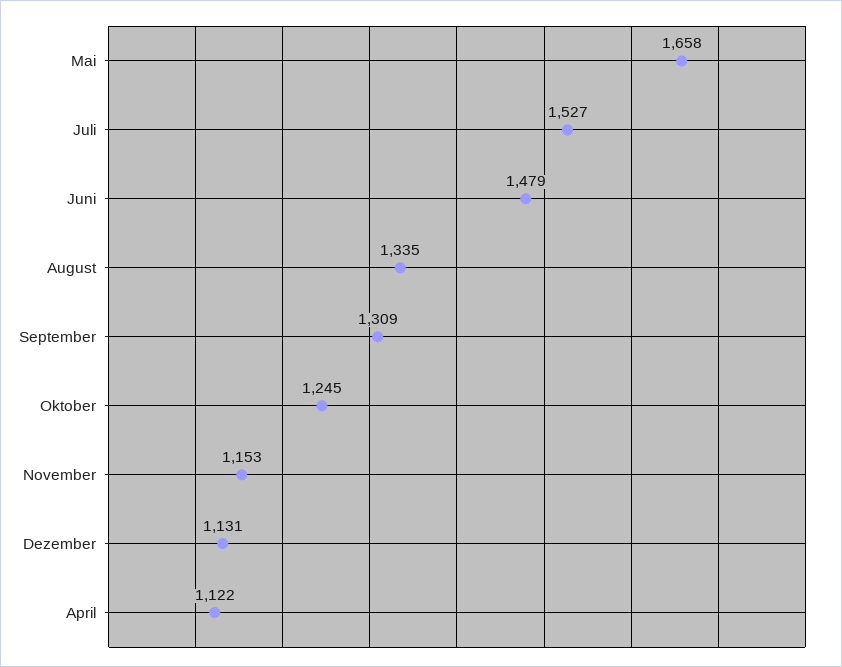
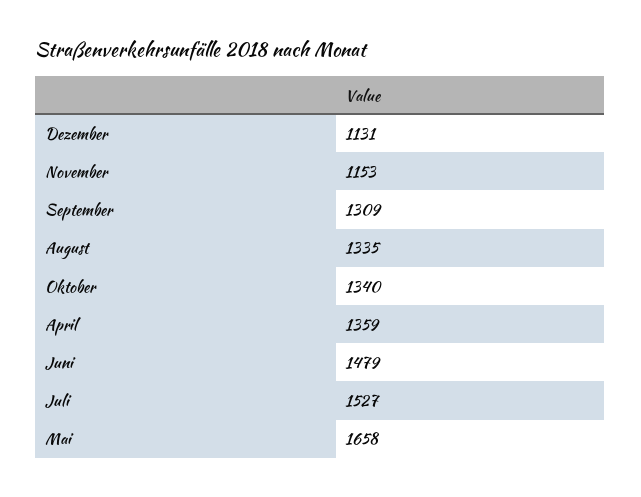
  {
    "Mai": 1658,
    "Juli": 1527,
    "Juni": 1479,
    "August": 1335,
    "September": 1309,
-   "Oktober": 1245,
+   "Oktober": 1340,
    "November": 1153,
    "Dezember": 1131,
-   "April": 1122
+   "April": 1359
  }

